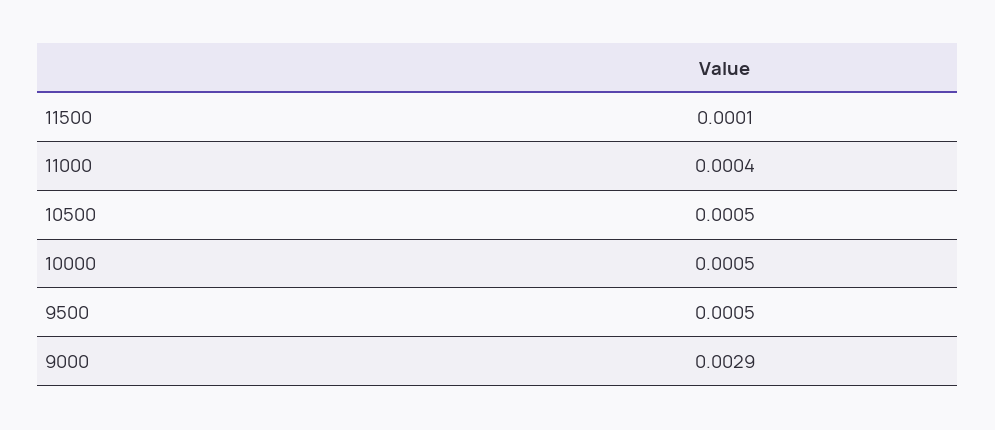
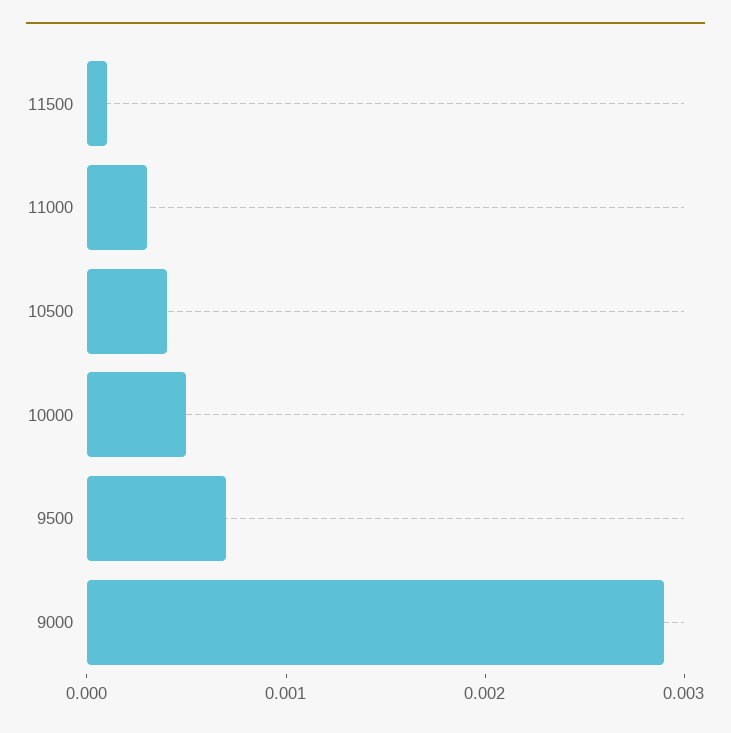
  {
    "11500": 0.0001,
-   "11000": 0.0004,
+   "11000": 0.0003,
-   "10500": 0.0005,
+   "10500": 0.0004,
    "10000": 0.0005,
-   "9500": 0.0005,
+   "9500": 0.0007,
    "9000": 0.0029
  }

